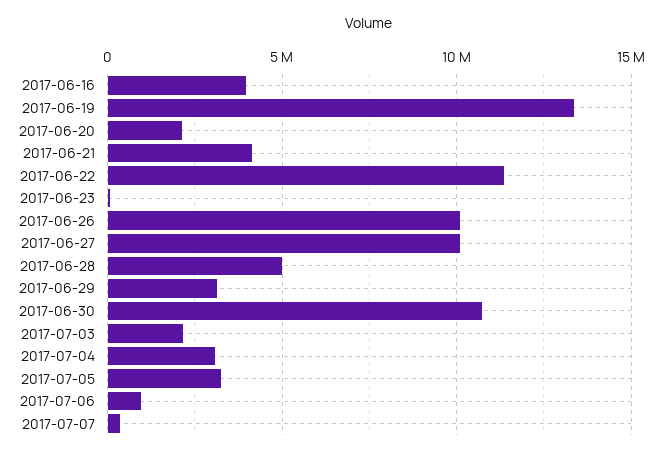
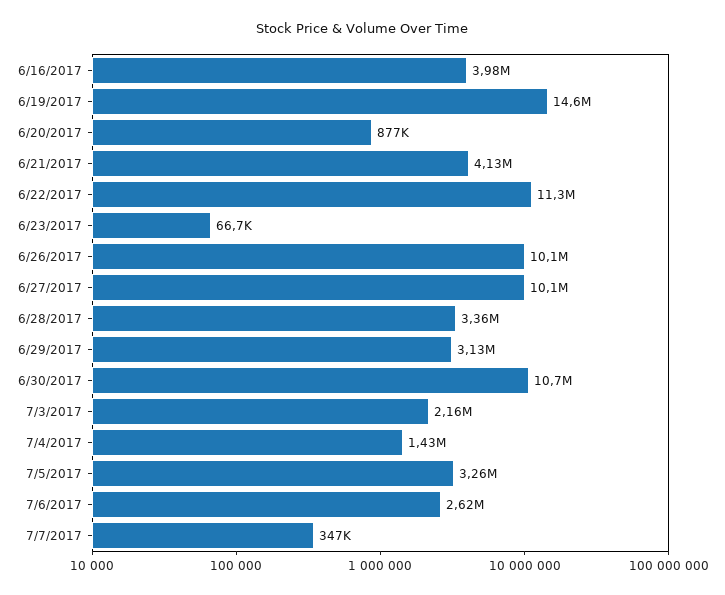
  {
    "2017-06-16": 3980000,
-   "2017-06-19": 13500000,
+   "2017-06-19": 14600000,
-   "2017-06-20": 2000000,
+   "2017-06-20": 877000,
    "2017-06-21": 4130000,
    "2017-06-22": 11300000,
    "2017-06-23": 66700,
    "2017-06-26": 10100000,
    "2017-06-27": 10100000,
-   "2017-06-28": 5000000,
+   "2017-06-28": 3360000,
    "2017-06-29": 3130000,
    "2017-06-30": 10700000,
    "2017-07-03": 2160000,
-   "2017-07-04": 3000000,
+   "2017-07-04": 1430000,
    "2017-07-05": 3260000,
-   "2017-07-06": 1000000,
+   "2017-07-06": 2620000,
    "2017-07-07": 347000
  }

